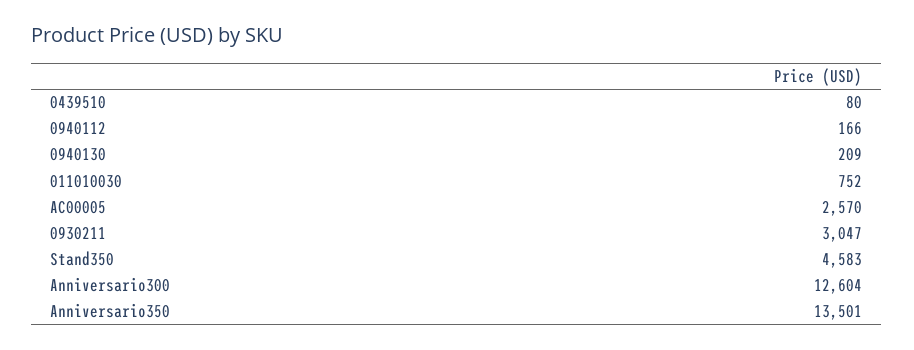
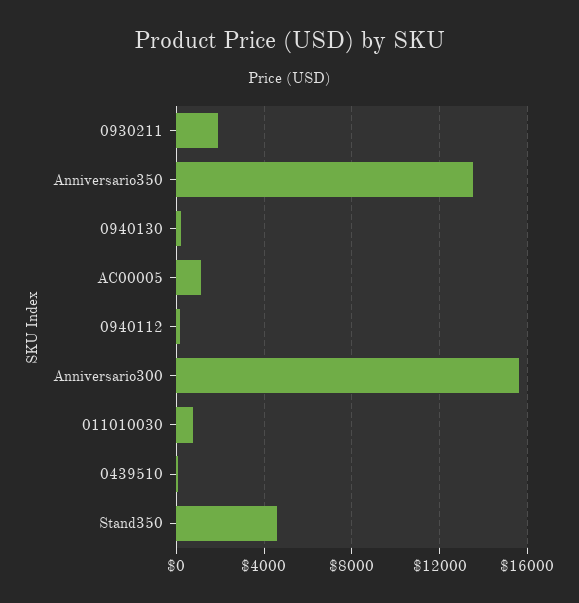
  {
    "0439510": 80,
    "0940112": 166,
    "0940130": 209,
    "011010030": 752,
-   "AC00005": 2570,
+   "AC00005": 1000,
-   "0930211": 3047,
+   "0930211": 2000,
    "Stand350": 4583,
-   "Anniversario300": 12604,
+   "Anniversario300": 15500,
    "Anniversario350": 13501
  }

